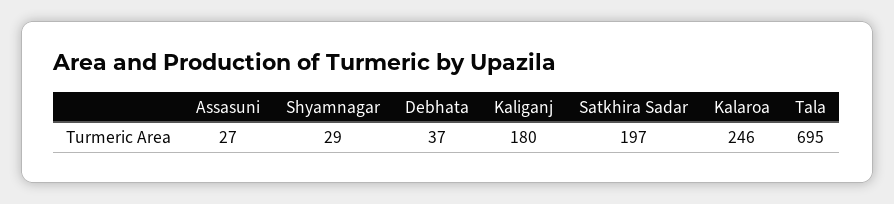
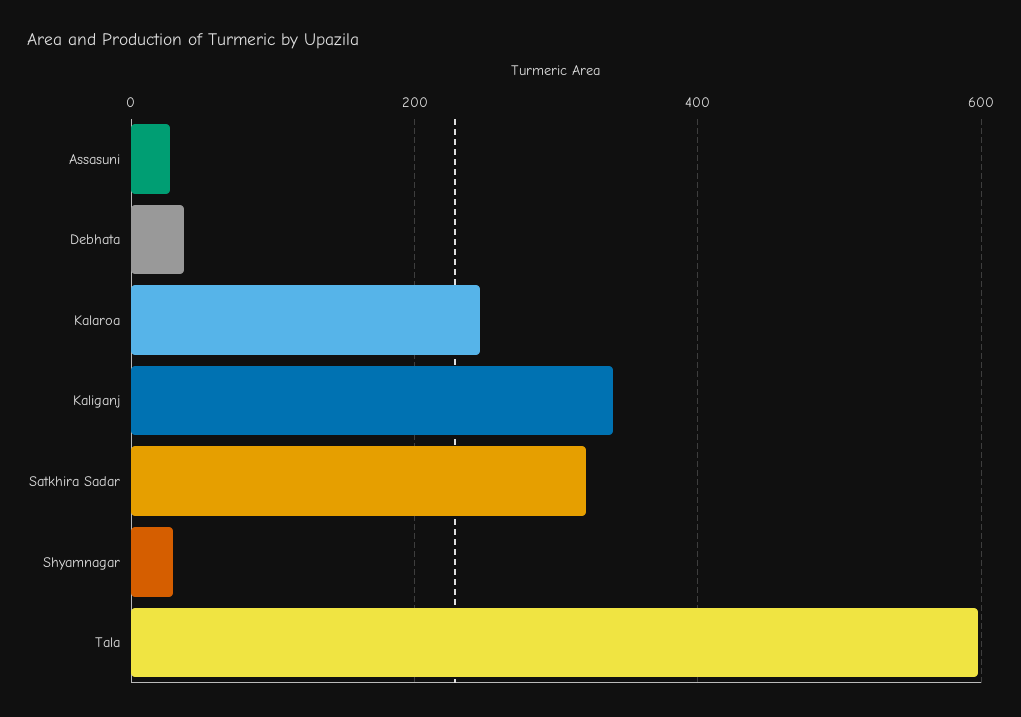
  {
    "Assasuni": 27,
    "Shyamnagar": 29,
    "Debhata": 37,
-   "Kaliganj": 180,
+   "Kaliganj": 340,
-   "Satkhira Sadar": 197,
+   "Satkhira Sadar": 320,
    "Kalaroa": 246,
-   "Tala": 695
+   "Tala": 600
  }

